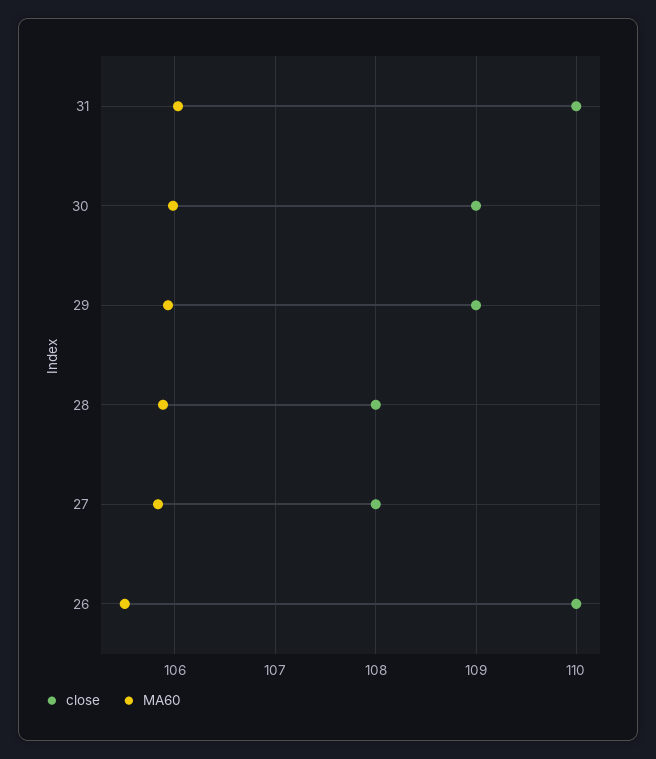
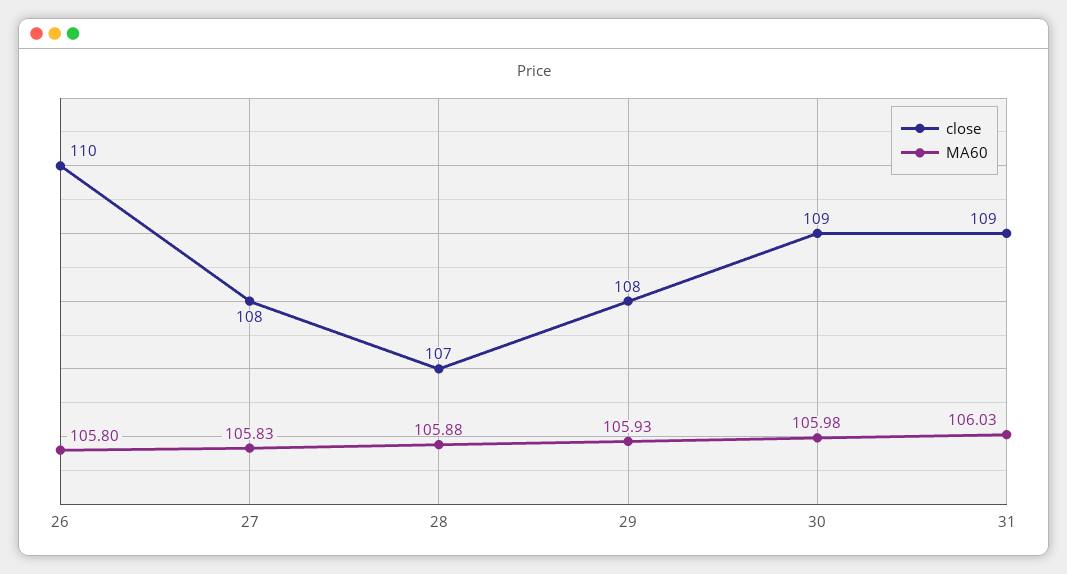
  {
    "close": {
-     "31": 110,
+     "31": 109,
      "30": 109,
-     "29": 109,
+     "29": 108,
-     "28": 108,
+     "28": 107,
      "27": 108,
      "26": 110
    },
    "MA60": {
      "31": 106.03,
      "30": 105.98,
      "29": 105.93,
      "28": 105.88,
      "27": 105.83,
-     "26": 105.5
+     "26": 105.8
    }
  }

